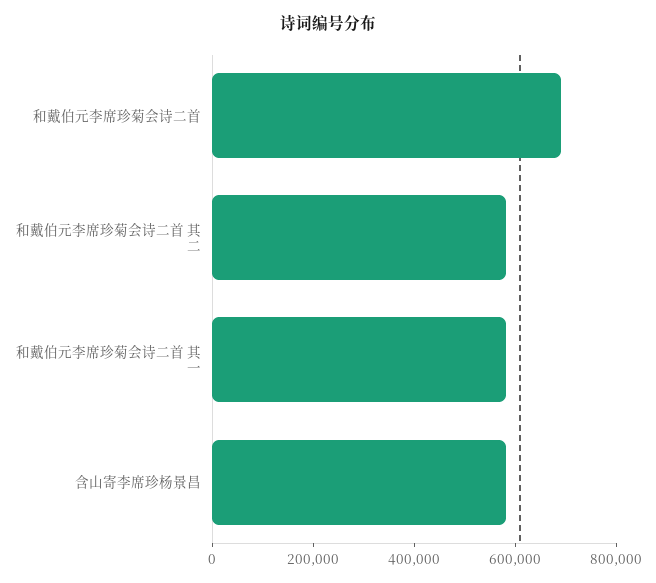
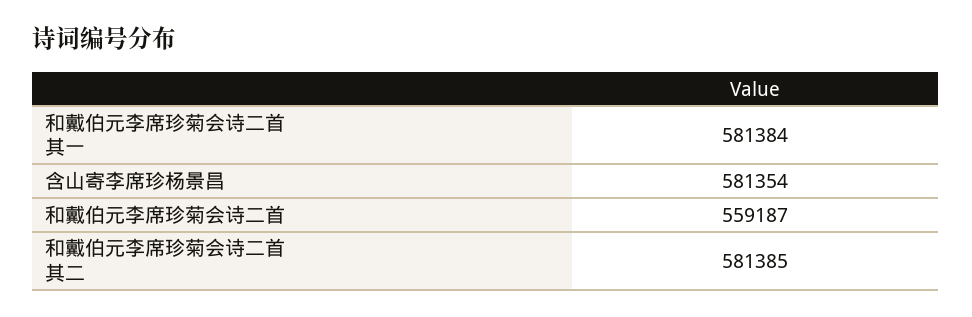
  {
-   "和戴伯元李席珍菊会诗二首": 700000,
+   "和戴伯元李席珍菊会诗二首": 559187,
    "和戴伯元李席珍菊会诗二首 其二": 581385,
    "和戴伯元李席珍菊会诗二首 其一": 581384,
    "含山寄李席珍杨景昌": 581354
  }

